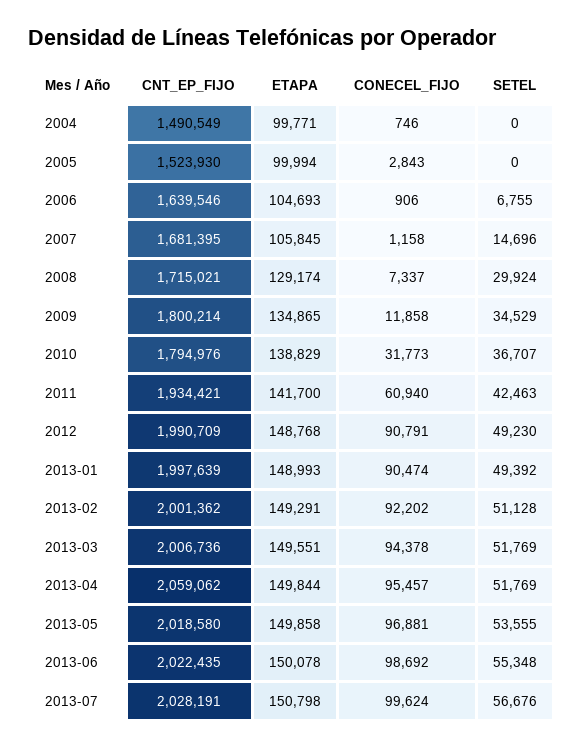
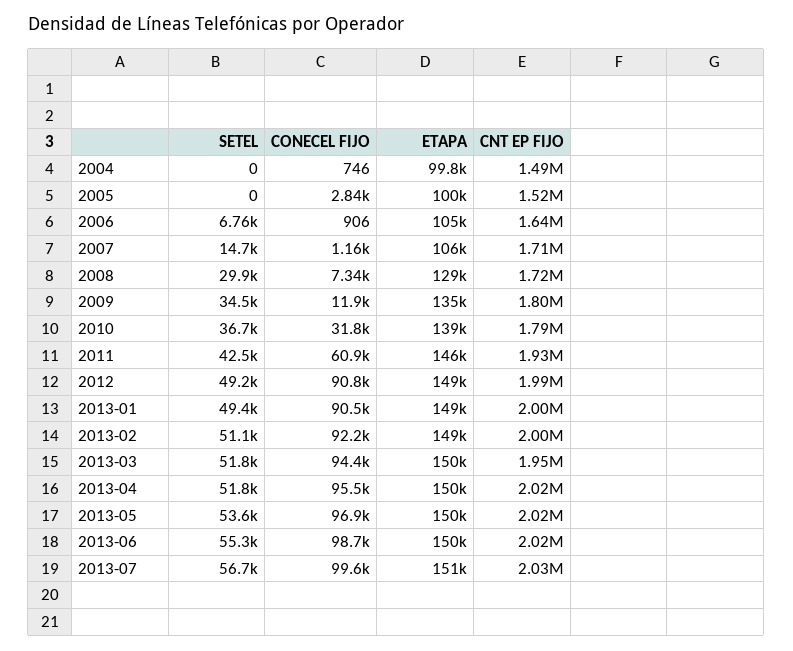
  {
    "CNT_EP_FIJO": {
      "2004": 1490549,
      "2005": 1523930,
      "2006": 1639546,
-     "2007": 1681395,
+     "2007": 1710000,
      "2008": 1715021,
      "2009": 1800214,
      "2010": 1794976,
      "2011": 1934421,
      "2012": 1990709,
      "2013-01": 1997639,
      "2013-02": 2001362,
-     "2013-03": 2006736,
+     "2013-03": 1950000,
-     "2013-04": 2059062,
+     "2013-04": 2020000,
      "2013-05": 2018580,
      "2013-06": 2022435,
      "2013-07": 2028191
    },
    "ETAPA": {
      "2004": 99771,
      "2005": 99994,
      "2006": 104693,
      "2007": 105845,
      "2008": 129174,
      "2009": 134865,
      "2010": 138829,
-     "2011": 141700,
+     "2011": 146000,
      "2012": 148768,
      "2013-01": 148993,
      "2013-02": 149291,
      "2013-03": 149551,
      "2013-04": 149844,
      "2013-05": 149858,
      "2013-06": 150078,
      "2013-07": 150798
    },
    "CONECEL_FIJO": {
      "2004": 746,
      "2005": 2843,
      "2006": 906,
      "2007": 1158,
      "2008": 7337,
      "2009": 11858,
      "2010": 31773,
      "2011": 60940,
      "2012": 90791,
      "2013-01": 90474,
      "2013-02": 92202,
      "2013-03": 94378,
      "2013-04": 95457,
      "2013-05": 96881,
      "2013-06": 98692,
      "2013-07": 99624
    },
    "SETEL": {
      "2004": 0,
      "2005": 0,
      "2006": 6755,
      "2007": 14696,
      "2008": 29924,
      "2009": 34529,
      "2010": 36707,
      "2011": 42463,
      "2012": 49230,
      "2013-01": 49392,
      "2013-02": 51128,
      "2013-03": 51769,
      "2013-04": 51769,
      "2013-05": 53555,
      "2013-06": 55348,
      "2013-07": 56676
    }
  }

